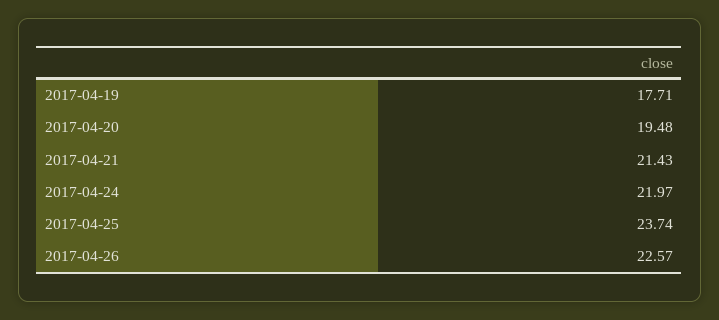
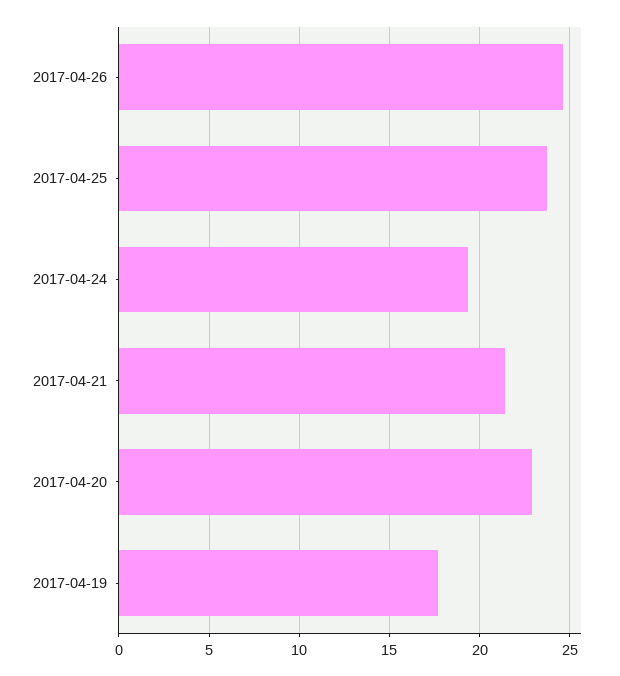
  {
    "2017-04-19": 17.71,
-   "2017-04-20": 19.48,
+   "2017-04-20": 23,
    "2017-04-21": 21.43,
-   "2017-04-24": 21.97,
+   "2017-04-24": 19.5,
    "2017-04-25": 23.74,
-   "2017-04-26": 22.57
+   "2017-04-26": 24.5
  }

